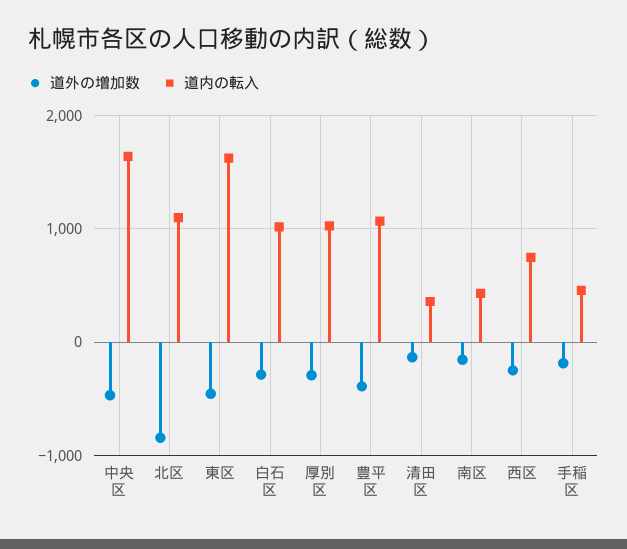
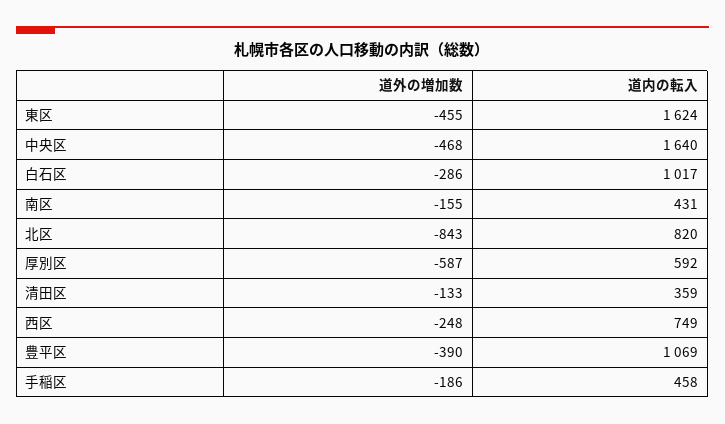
  {
    "道外の増加数": {
      "中央区": -468,
      "北区": -843,
      "東区": -455,
      "白石区": -286,
-     "厚別区": -300,
+     "厚別区": -587,
      "豊平区": -390,
      "清田区": -133,
      "南区": -155,
      "西区": -248,
      "手稲区": -186
    },
    "道内の転入": {
      "中央区": 1640,
-     "北区": 1100,
+     "北区": 820,
      "東区": 1624,
      "白石区": 1017,
-     "厚別区": 1000,
+     "厚別区": 592,
      "豊平区": 1069,
      "清田区": 359,
      "南区": 431,
      "西区": 749,
      "手稲区": 458
    }
  }

